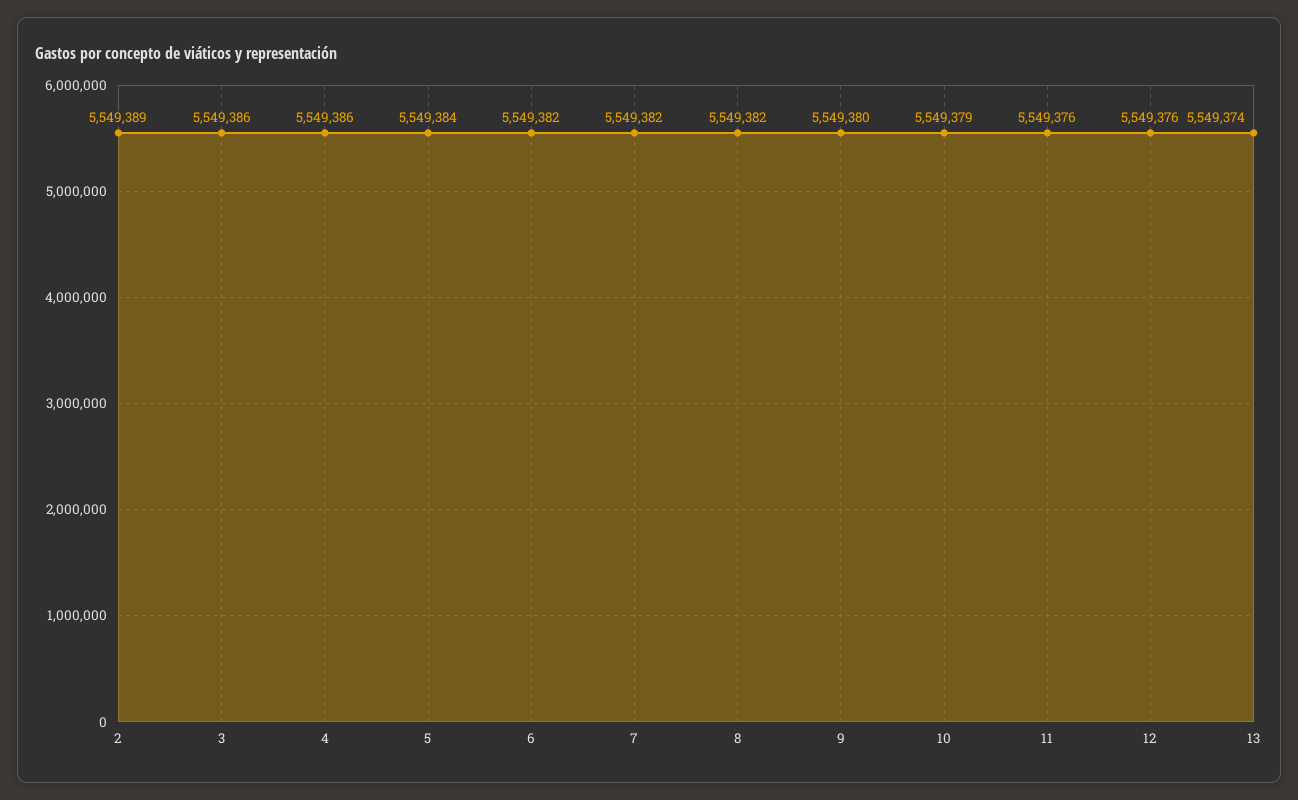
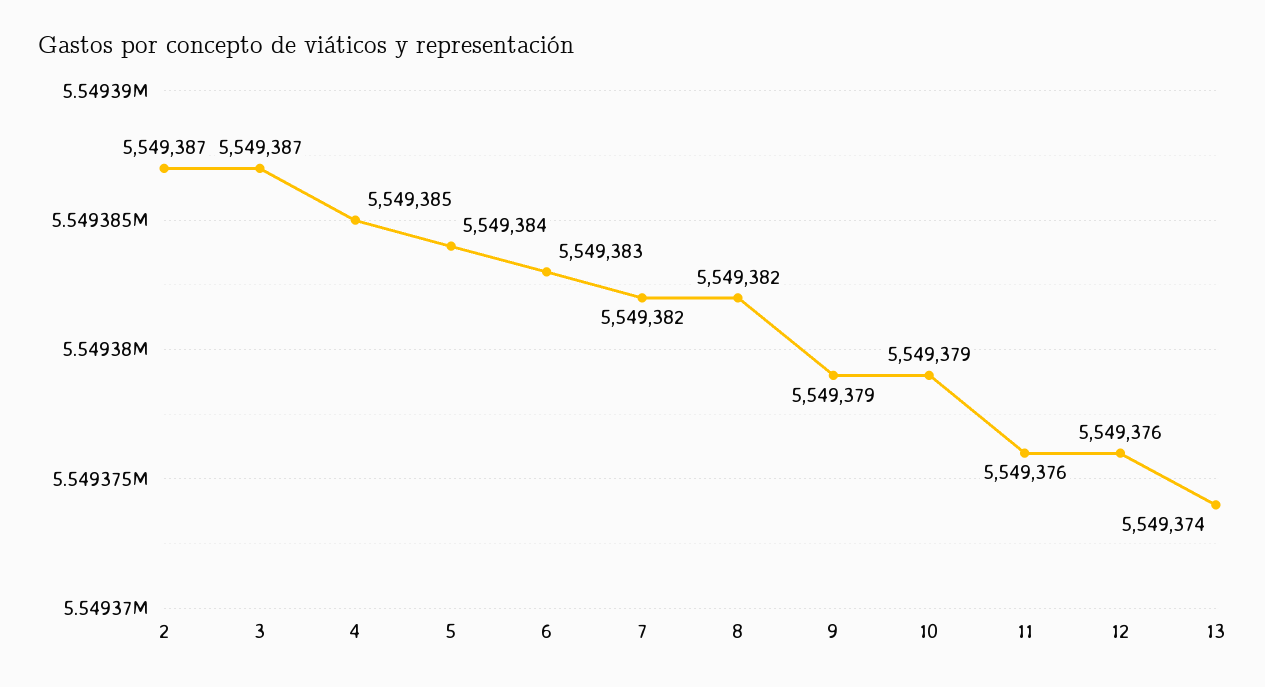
  {
-   "2": 5549389,
+   "2": 5549387,
-   "3": 5549386,
+   "3": 5549387,
-   "4": 5549386,
+   "4": 5549385,
    "5": 5549384,
-   "6": 5549382,
+   "6": 5549383,
    "7": 5549382,
    "8": 5549382,
-   "9": 5549380,
+   "9": 5549379,
    "10": 5549379,
    "11": 5549376,
    "12": 5549376,
    "13": 5549374
  }

